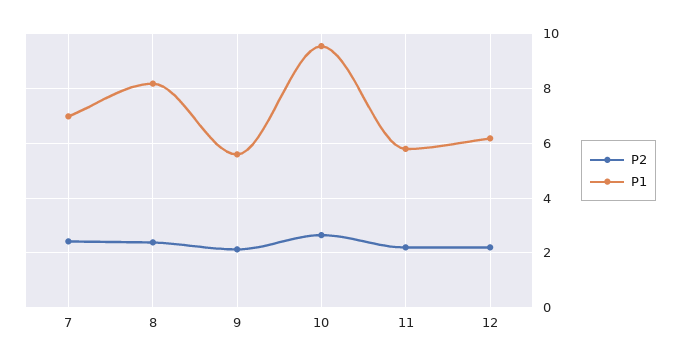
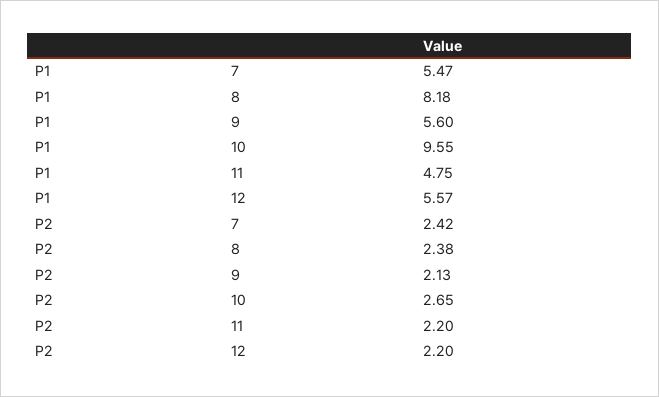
  {
    "P2": {
      "7": 2.42,
      "8": 2.38,
      "9": 2.13,
      "10": 2.65,
      "11": 2.2,
      "12": 2.2
    },
    "P1": {
-     "7": 7,
+     "7": 5.47,
      "8": 8.18,
      "9": 5.6,
      "10": 9.55,
-     "11": 5.75,
+     "11": 4.75,
-     "12": 6.25
+     "12": 5.57
    }
  }

